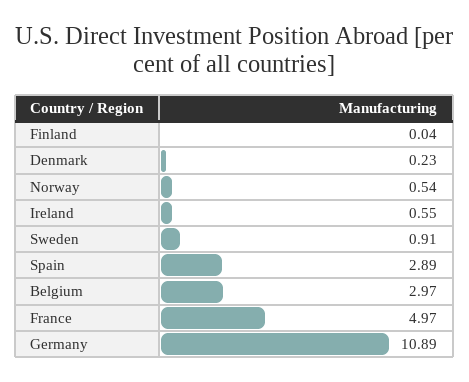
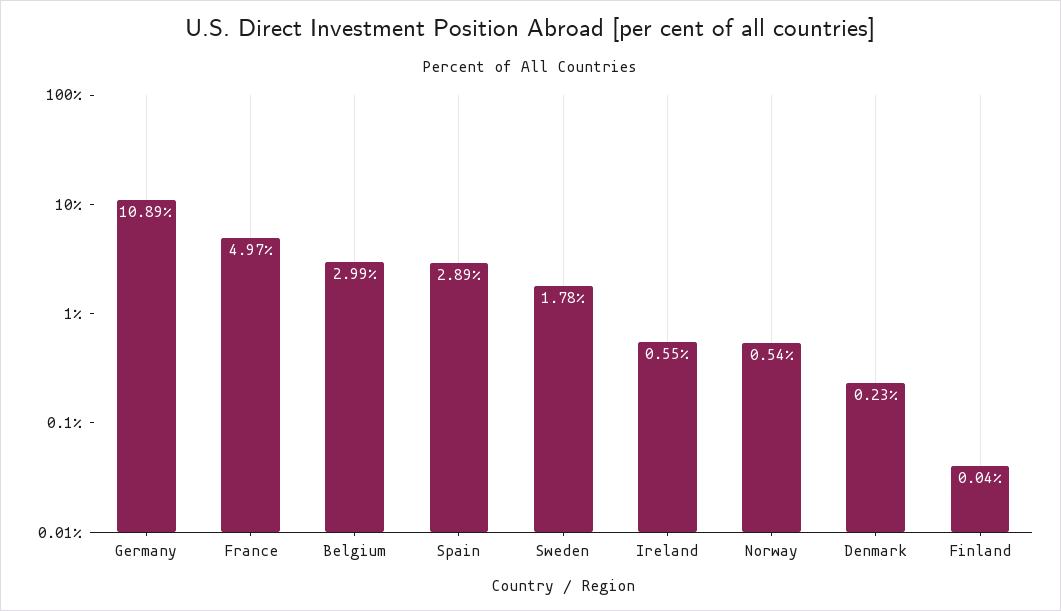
  {
    "Finland": 0.04,
    "Denmark": 0.23,
    "Norway": 0.54,
    "Ireland": 0.55,
-   "Sweden": 0.91,
+   "Sweden": 1.78,
    "Spain": 2.89,
-   "Belgium": 2.97,
+   "Belgium": 2.99,
    "France": 4.97,
    "Germany": 10.89
  }

